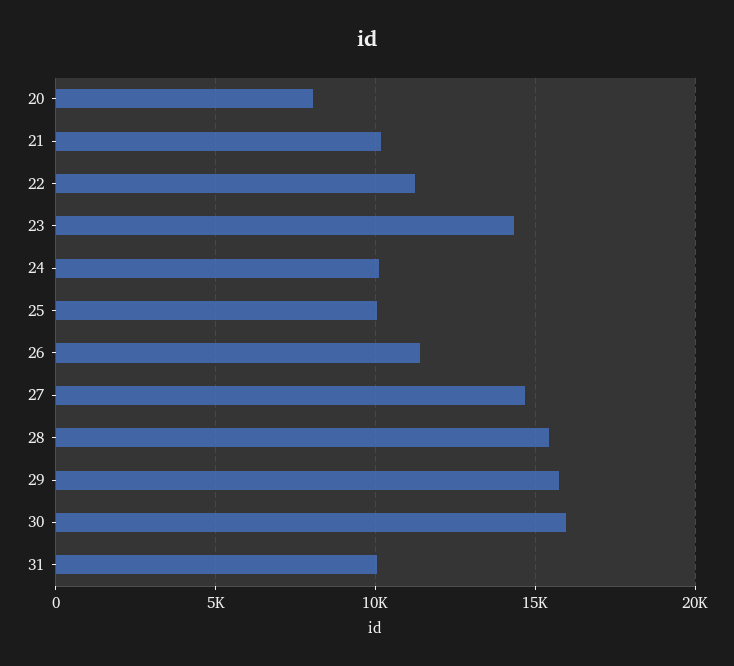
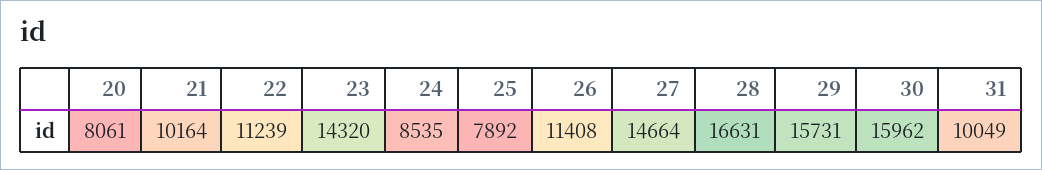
  {
    "20": 8061,
    "21": 10164,
    "22": 11239,
    "23": 14320,
-   "24": 10000,
+   "24": 8535,
-   "25": 10000,
+   "25": 7892,
    "26": 11408,
    "27": 14664,
-   "28": 15500,
+   "28": 16631,
    "29": 15731,
    "30": 15962,
    "31": 10049
  }

